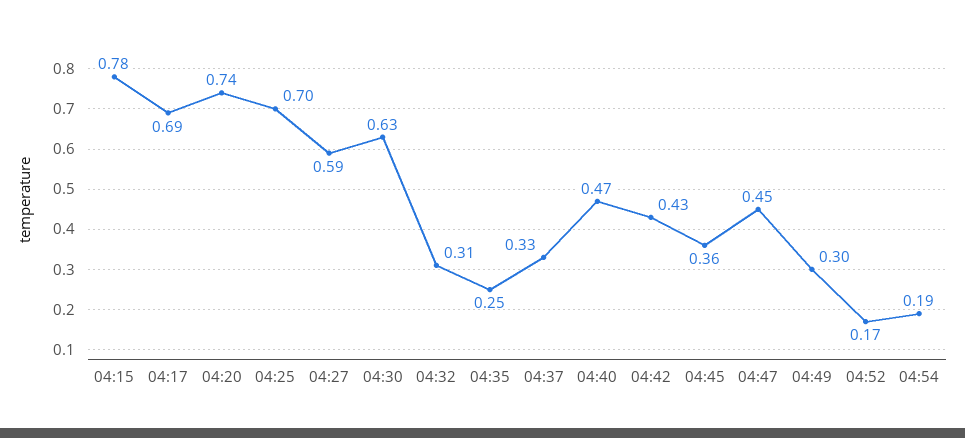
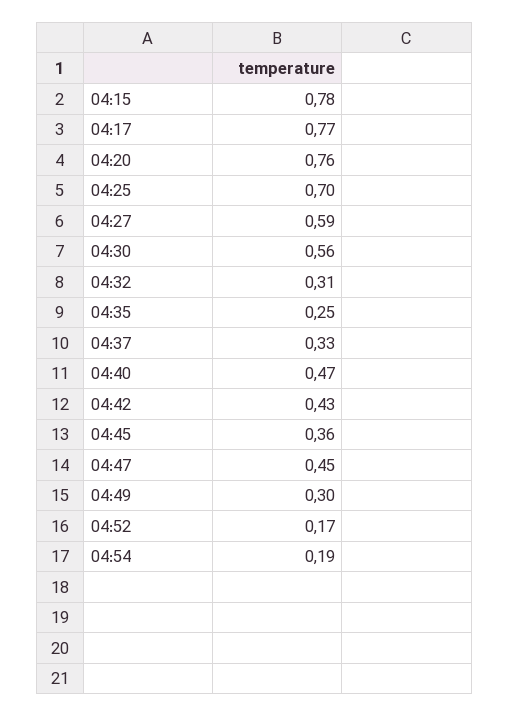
  {
    "04:15": 0.78,
-   "04:17": 0.69,
+   "04:17": 0.77,
-   "04:20": 0.74,
+   "04:20": 0.76,
    "04:25": 0.7,
    "04:27": 0.59,
-   "04:30": 0.63,
+   "04:30": 0.56,
    "04:32": 0.31,
    "04:35": 0.25,
    "04:37": 0.33,
    "04:40": 0.47,
    "04:42": 0.43,
    "04:45": 0.36,
    "04:47": 0.45,
    "04:49": 0.3,
    "04:52": 0.17,
    "04:54": 0.19
  }

